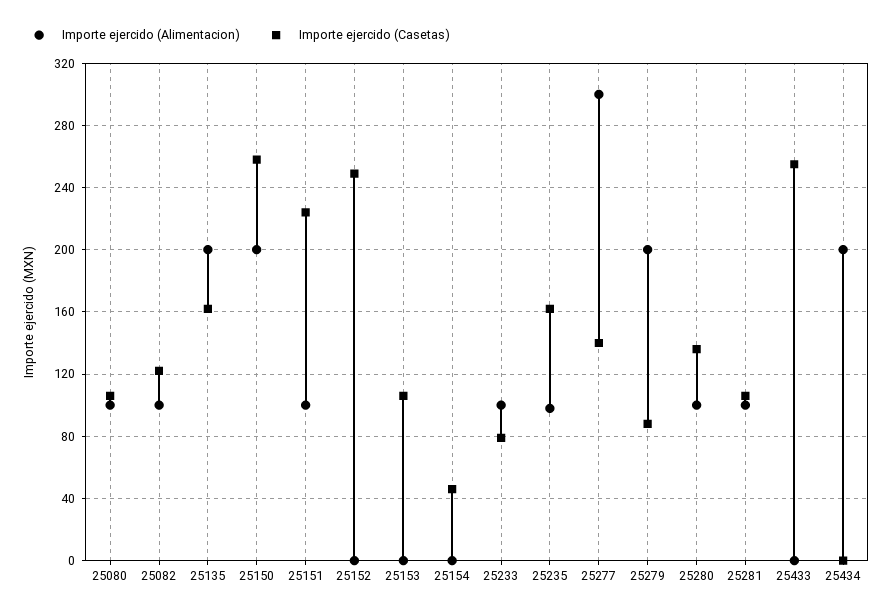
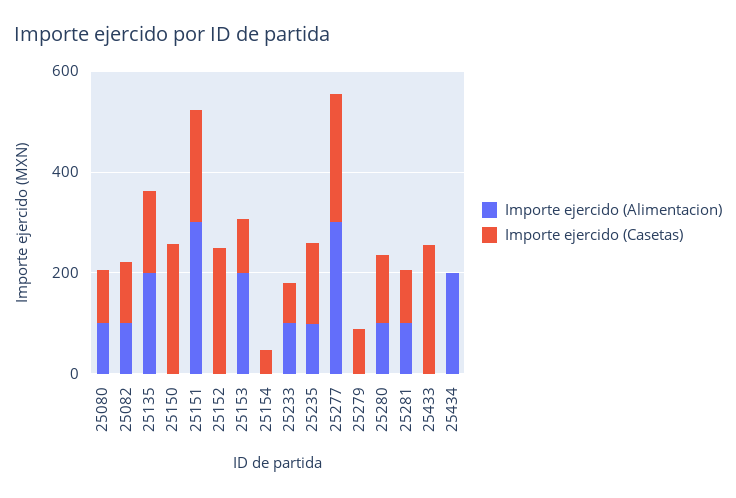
  {
    "Importe ejercido (Alimentacion)": {
      "25080": 100,
      "25082": 100,
      "25135": 200,
-     "25150": 200,
+     "25150": 0,
-     "25151": 100,
+     "25151": 300,
      "25152": 0,
-     "25153": 0,
+     "25153": 200,
      "25154": 0,
      "25233": 100,
      "25235": 100,
      "25277": 300,
-     "25279": 200,
+     "25279": 0,
      "25280": 100,
      "25281": 100,
      "25433": 0,
      "25434": 200
    },
    "Importe ejercido (Casetas)": {
      "25080": 105,
      "25082": 120,
      "25135": 160,
      "25150": 260,
      "25151": 225,
      "25152": 250,
      "25153": 105,
      "25154": 45,
      "25233": 80,
      "25235": 160,
-     "25277": 140,
+     "25277": 250,
      "25279": 90,
      "25280": 135,
      "25281": 105,
      "25433": 255,
      "25434": 0
    }
  }

